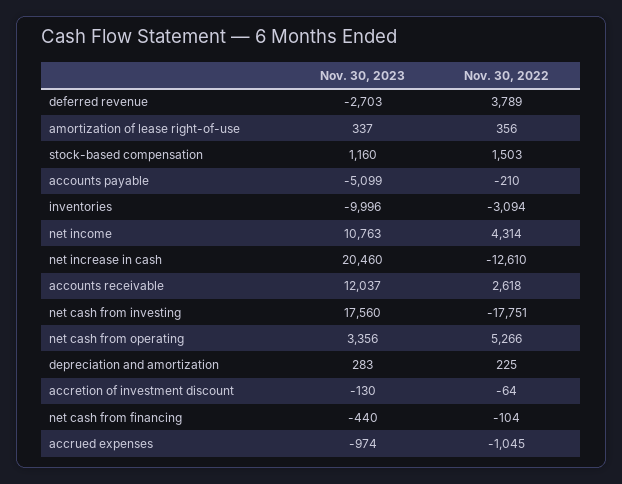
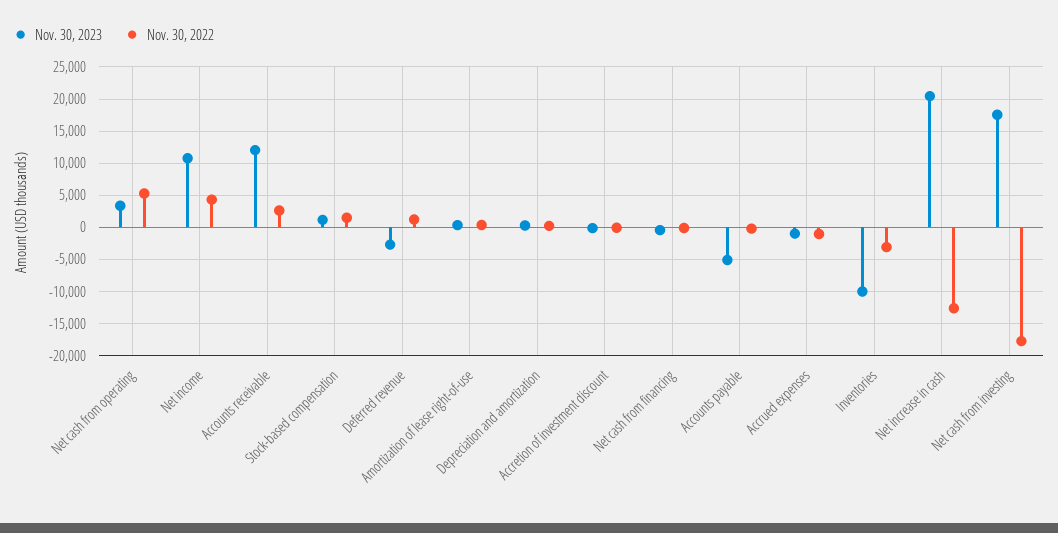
  {
    "Nov. 30, 2023": {
      "deferred revenue": -2703,
      "amortization of lease right-of-use": 337,
      "stock-based compensation": 1160,
      "accounts payable": -5099,
      "inventories": -9996,
      "net income": 10763,
      "net increase in cash": 20460,
      "accounts receivable": 12037,
      "net cash from investing": 17560,
      "net cash from operating": 3356,
      "depreciation and amortization": 283,
      "accretion of investment discount": -130,
      "net cash from financing": -440,
      "accrued expenses": -974
    },
    "Nov. 30, 2022": {
-     "deferred revenue": 3789,
+     "deferred revenue": 1000,
      "amortization of lease right-of-use": 356,
      "stock-based compensation": 1503,
      "accounts payable": -210,
      "inventories": -3094,
      "net income": 4314,
      "net increase in cash": -12610,
      "accounts receivable": 2618,
      "net cash from investing": -17751,
      "net cash from operating": 5266,
      "depreciation and amortization": 225,
      "accretion of investment discount": -64,
      "net cash from financing": -104,
      "accrued expenses": -1045
    }
  }

